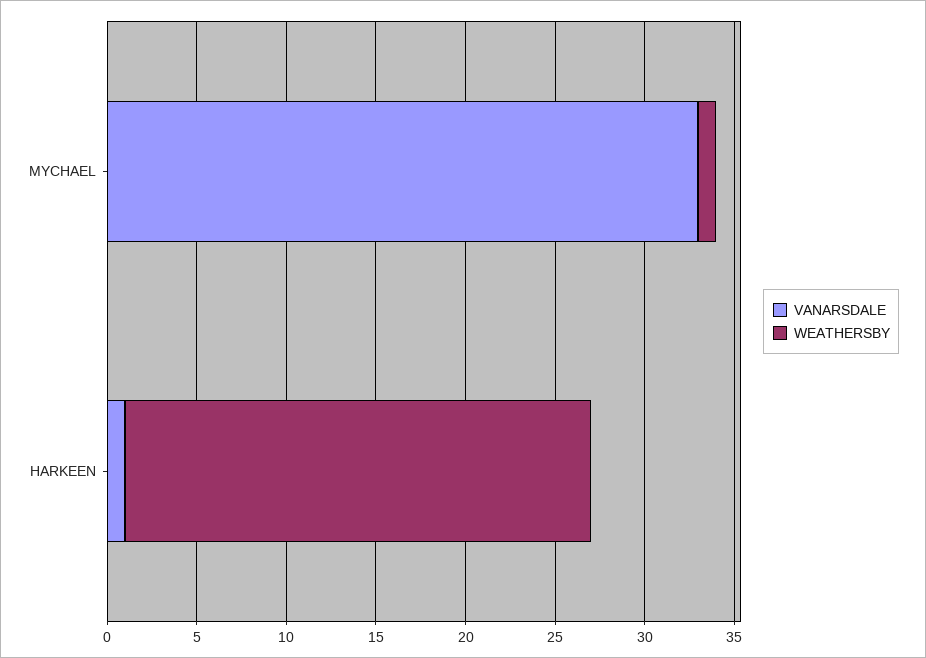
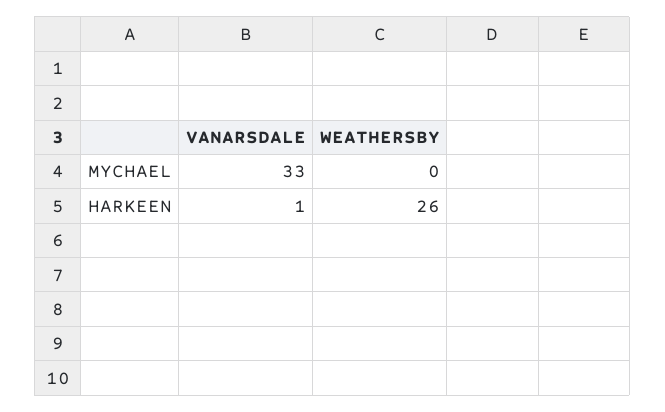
  {
    "VANARSDALE": {
      "MYCHAEL": 33,
      "HARKEEN": 1
    },
    "WEATHERSBY": {
-     "MYCHAEL": 1,
+     "MYCHAEL": 0,
      "HARKEEN": 26
    }
  }

